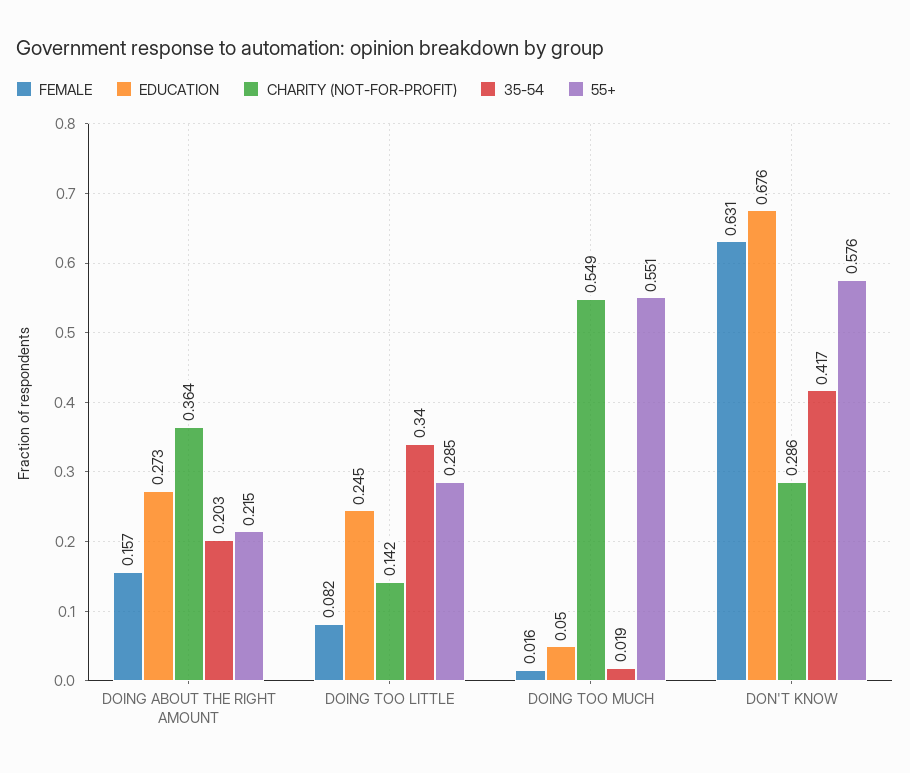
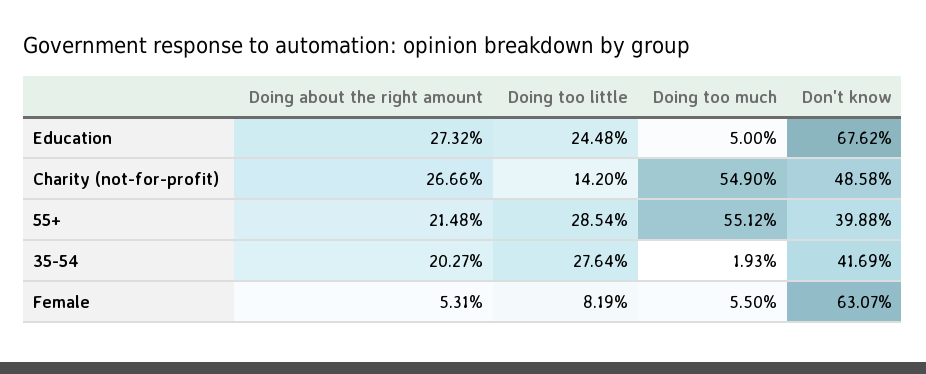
  {
    "FEMALE": {
-     "DOING ABOUT THE RIGHT AMOUNT": 0.157,
+     "DOING ABOUT THE RIGHT AMOUNT": 0.0531,
      "DOING TOO LITTLE": 0.0819,
-     "DOING TOO MUCH": 0.016,
+     "DOING TOO MUCH": 0.055,
      "DON'T KNOW": 0.6307
    },
    "EDUCATION": {
      "DOING ABOUT THE RIGHT AMOUNT": 0.2732,
      "DOING TOO LITTLE": 0.2448,
      "DOING TOO MUCH": 0.05,
      "DON'T KNOW": 0.6762
    },
    "CHARITY (NOT-FOR-PROFIT)": {
-     "DOING ABOUT THE RIGHT AMOUNT": 0.364,
+     "DOING ABOUT THE RIGHT AMOUNT": 0.2666,
      "DOING TOO LITTLE": 0.142,
      "DOING TOO MUCH": 0.549,
-     "DON'T KNOW": 0.286
+     "DON'T KNOW": 0.4858
    },
    "35-54": {
      "DOING ABOUT THE RIGHT AMOUNT": 0.2027,
-     "DOING TOO LITTLE": 0.34,
+     "DOING TOO LITTLE": 0.2764,
      "DOING TOO MUCH": 0.0193,
      "DON'T KNOW": 0.4169
    },
    "55+": {
      "DOING ABOUT THE RIGHT AMOUNT": 0.2148,
      "DOING TOO LITTLE": 0.2854,
      "DOING TOO MUCH": 0.5512,
-     "DON'T KNOW": 0.576
+     "DON'T KNOW": 0.3988
    }
  }

